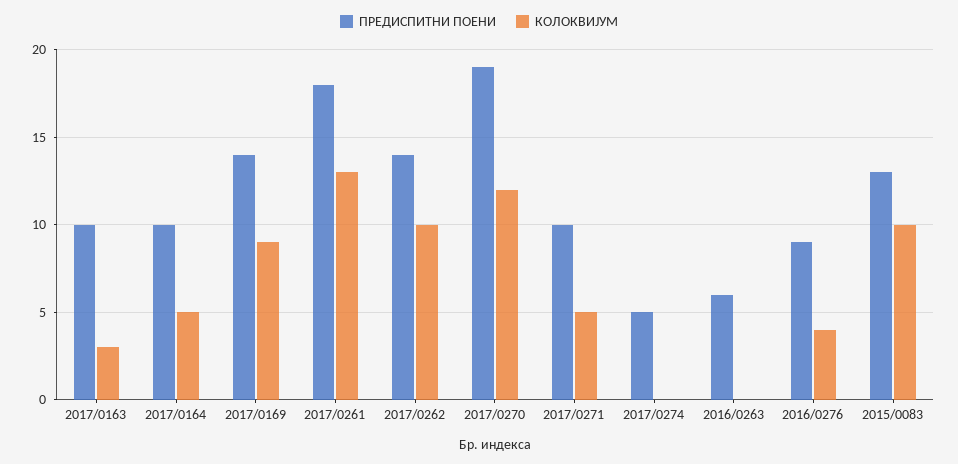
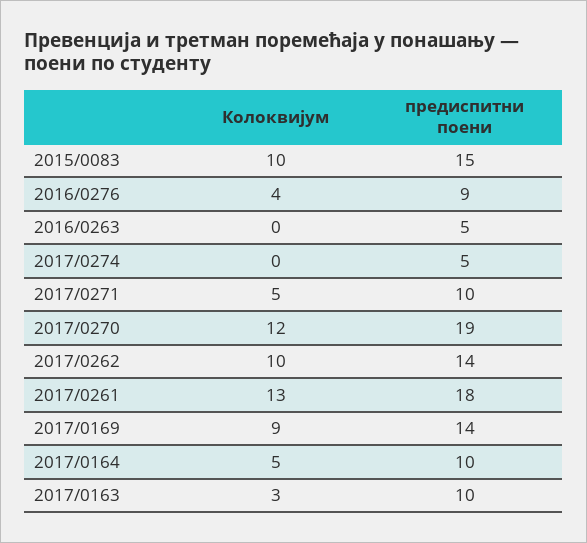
  {
    "ПРЕДИСПИТНИ ПОЕНИ": {
      "2017/0163": 10,
      "2017/0164": 10,
      "2017/0169": 14,
      "2017/0261": 18,
      "2017/0262": 14,
      "2017/0270": 19,
      "2017/0271": 10,
      "2017/0274": 5,
-     "2016/0263": 6,
+     "2016/0263": 5,
      "2016/0276": 9,
-     "2015/0083": 13
+     "2015/0083": 15
    },
    "КОЛОКВИЈУМ": {
      "2017/0163": 3,
      "2017/0164": 5,
      "2017/0169": 9,
      "2017/0261": 13,
      "2017/0262": 10,
      "2017/0270": 12,
      "2017/0271": 5,
      "2017/0274": 0,
      "2016/0263": 0,
      "2016/0276": 4,
      "2015/0083": 10
    }
  }

